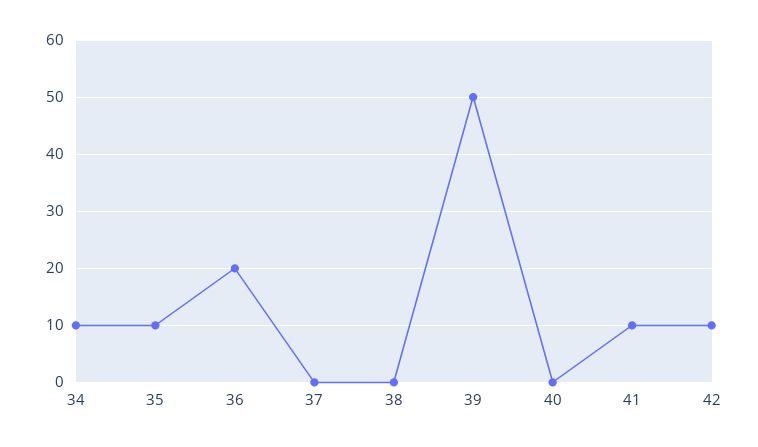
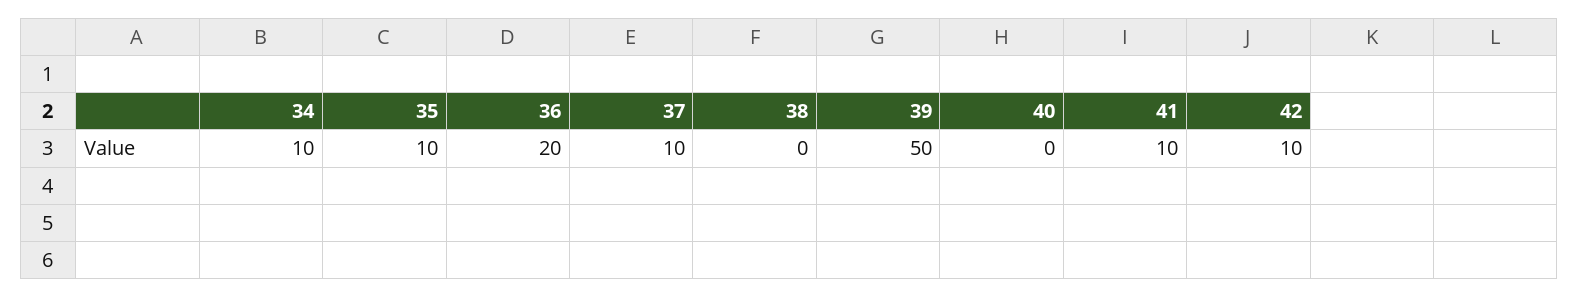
  {
    "34": 10,
    "35": 10,
    "36": 20,
-   "37": 0,
+   "37": 10,
    "38": 0,
    "39": 50,
    "40": 0,
    "41": 10,
    "42": 10
  }

